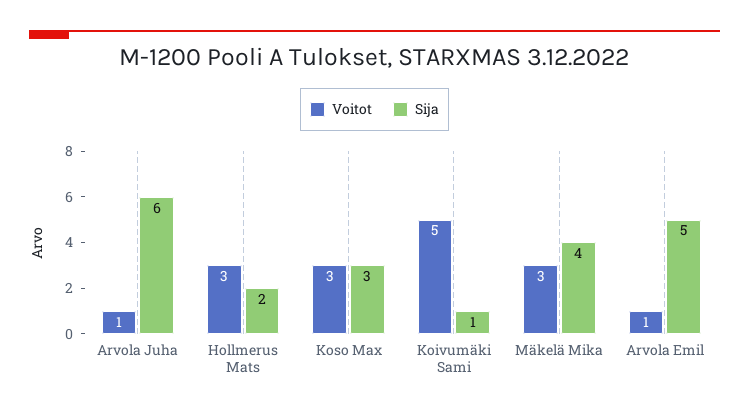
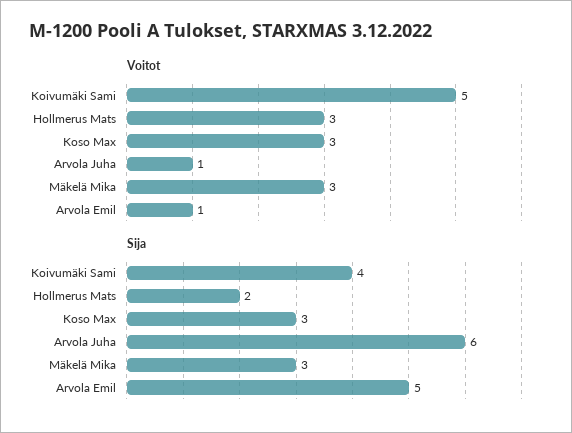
  {
    "Voitot": {
      "Arvola Juha": 1,
      "Hollmerus Mats": 3,
      "Koso Max": 3,
      "Koivumäki Sami": 5,
      "Mäkelä Mika": 3,
      "Arvola Emil": 1
    },
    "Sija": {
      "Arvola Juha": 6,
      "Hollmerus Mats": 2,
      "Koso Max": 3,
-     "Koivumäki Sami": 1,
+     "Koivumäki Sami": 4,
-     "Mäkelä Mika": 4,
+     "Mäkelä Mika": 3,
      "Arvola Emil": 5
    }
  }

